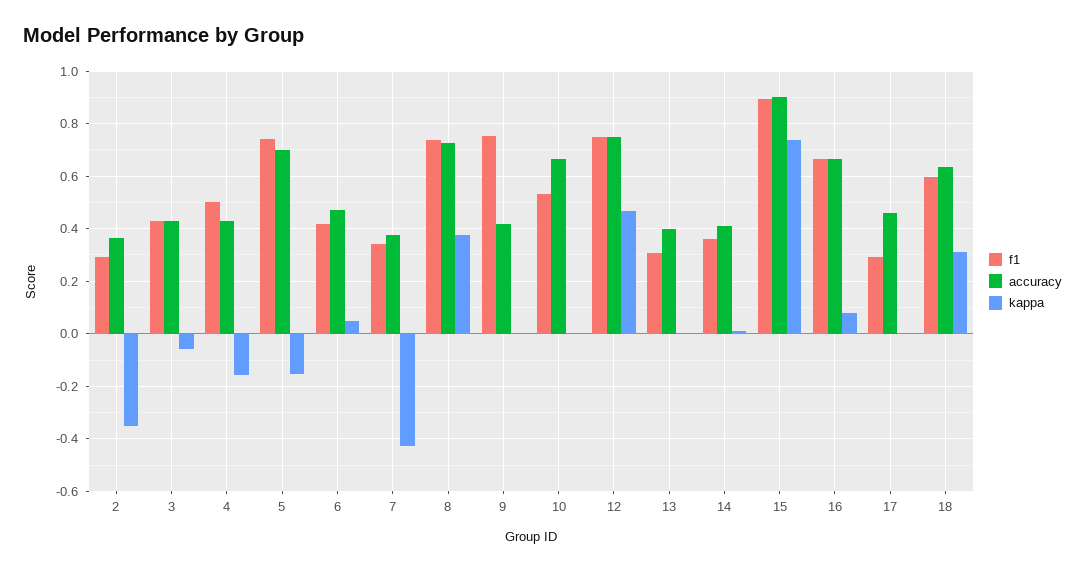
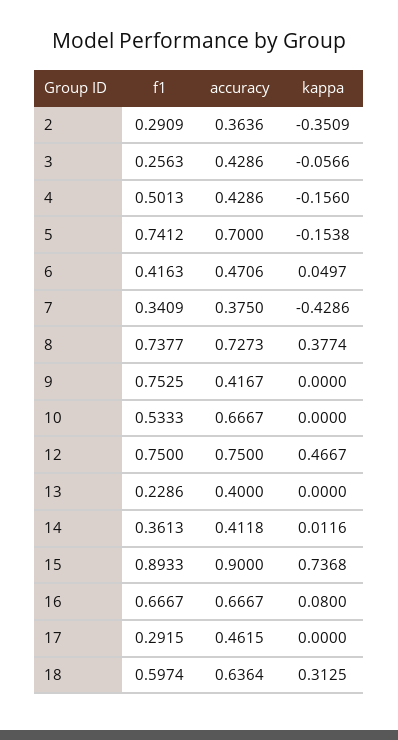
  {
    "f1": {
      "2": 0.2909,
-     "3": 0.425,
+     "3": 0.2563,
      "4": 0.5013,
      "5": 0.7412,
      "6": 0.4163,
      "7": 0.3409,
      "8": 0.7377,
      "9": 0.7525,
      "10": 0.5333,
      "12": 0.75,
-     "13": 0.3,
+     "13": 0.2286,
      "14": 0.3613,
      "15": 0.8933,
      "16": 0.6667,
      "17": 0.2915,
      "18": 0.5974
    },
    "accuracy": {
      "2": 0.3636,
      "3": 0.4286,
      "4": 0.4286,
      "5": 0.7,
      "6": 0.4706,
      "7": 0.375,
      "8": 0.7273,
      "9": 0.4167,
      "10": 0.6667,
      "12": 0.75,
      "13": 0.4,
      "14": 0.4118,
      "15": 0.9,
      "16": 0.6667,
      "17": 0.4615,
      "18": 0.6364
    },
    "kappa": {
      "2": -0.3509,
      "3": -0.0566,
      "4": -0.156,
      "5": -0.1538,
      "6": 0.0497,
      "7": -0.4286,
      "8": 0.3774,
      "9": 0,
      "10": 0,
      "12": 0.4667,
      "13": 0,
      "14": 0.0116,
      "15": 0.7368,
      "16": 0.08,
      "17": 0,
      "18": 0.3125
    }
  }

